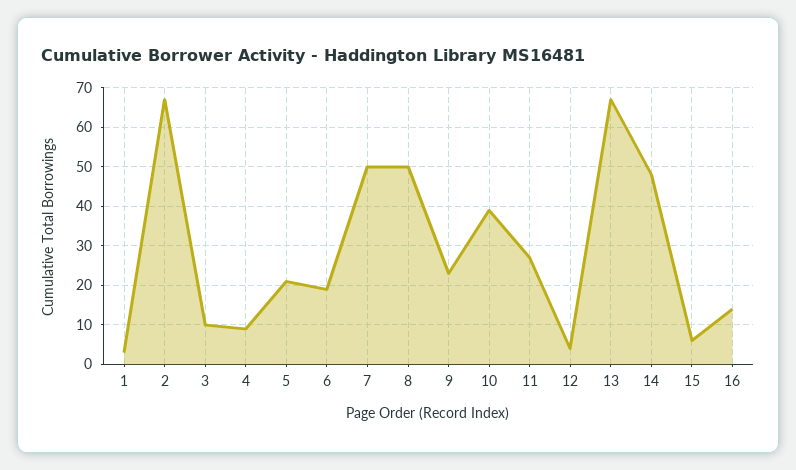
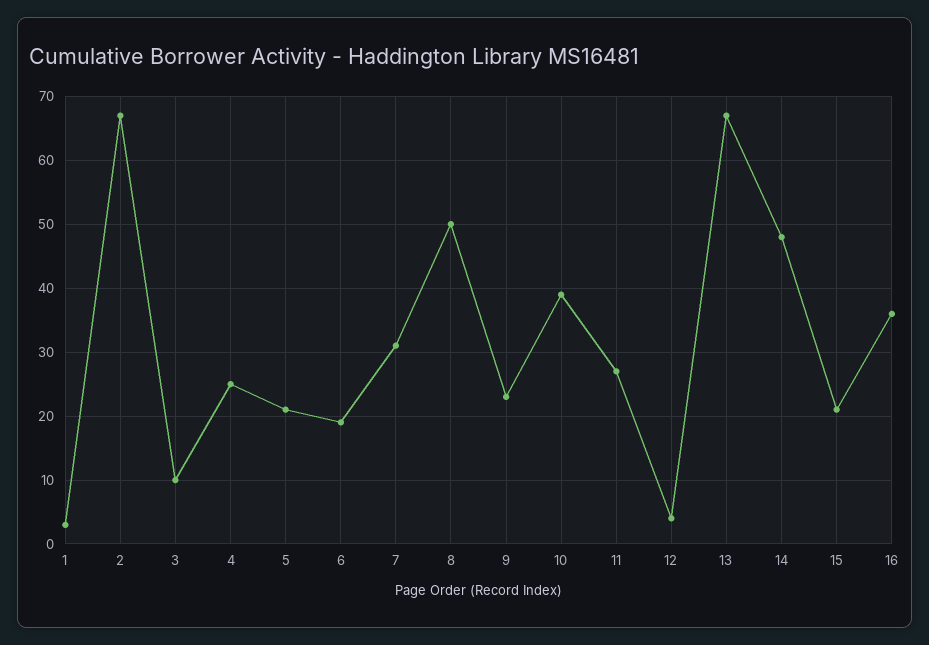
  {
    "1": 3,
    "2": 67,
    "3": 10,
-   "4": 10,
+   "4": 25,
    "5": 21,
    "6": 19,
-   "7": 50,
+   "7": 31,
    "8": 50,
    "9": 23,
    "10": 39,
    "11": 27,
    "12": 4,
    "13": 67,
    "14": 48,
-   "15": 5,
+   "15": 21,
-   "16": 15
+   "16": 36
  }

